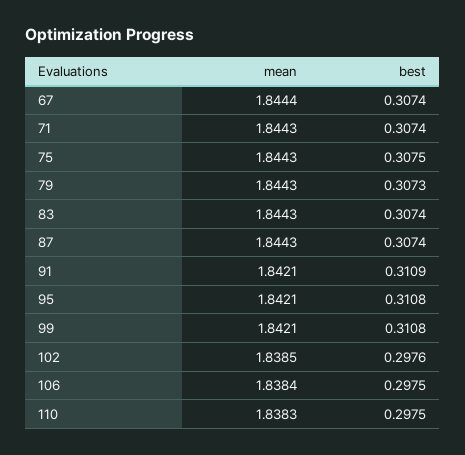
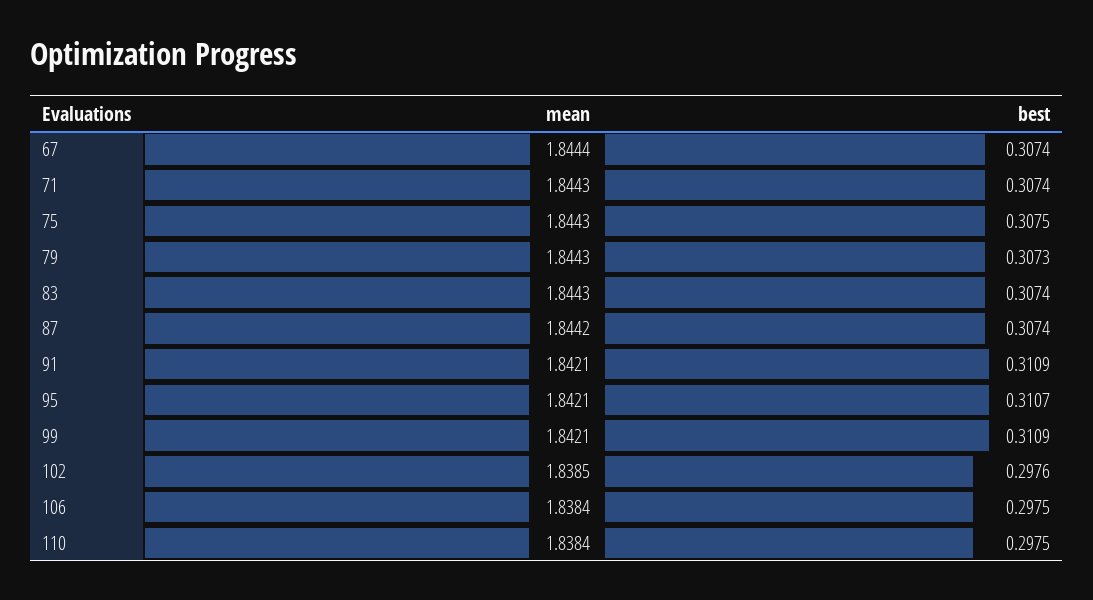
  {
    "mean": {
      "67": 1.8444,
      "71": 1.8443,
      "75": 1.8443,
      "79": 1.8443,
      "83": 1.8443,
-     "87": 1.8443,
+     "87": 1.8442,
      "91": 1.8421,
      "95": 1.8421,
      "99": 1.8421,
      "102": 1.8385,
      "106": 1.8384,
-     "110": 1.8383
+     "110": 1.8384
    },
    "best": {
      "67": 0.3074,
      "71": 0.3074,
      "75": 0.3075,
      "79": 0.3073,
      "83": 0.3074,
      "87": 0.3074,
      "91": 0.3109,
-     "95": 0.3108,
+     "95": 0.3107,
-     "99": 0.3108,
+     "99": 0.3109,
      "102": 0.2976,
      "106": 0.2975,
      "110": 0.2975
    }
  }

